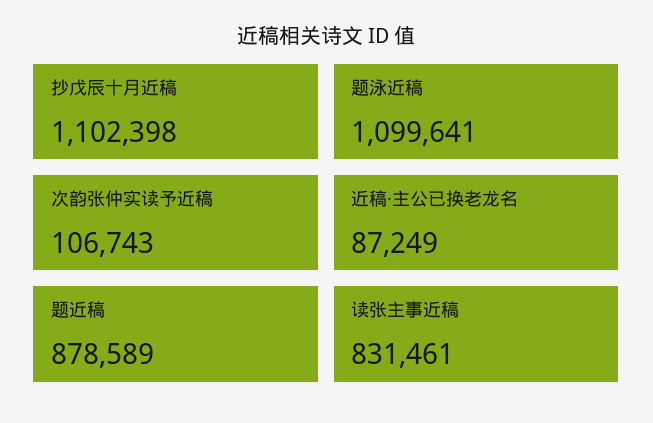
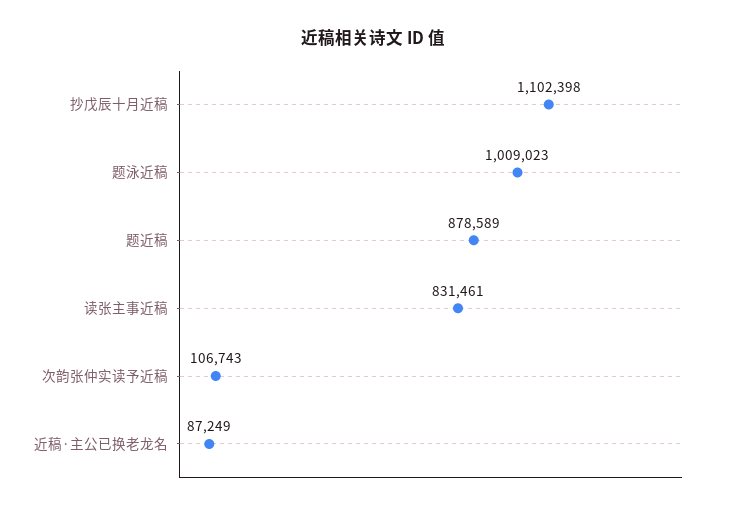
  {
    "抄戊辰十月近稿": 1102398,
-   "题泳近稿": 1099641,
+   "题泳近稿": 1009023,
    "次韵张仲实读予近稿": 106743,
    "近稿·主公已换老龙名": 87249,
    "题近稿": 878589,
    "读张主事近稿": 831461
  }

